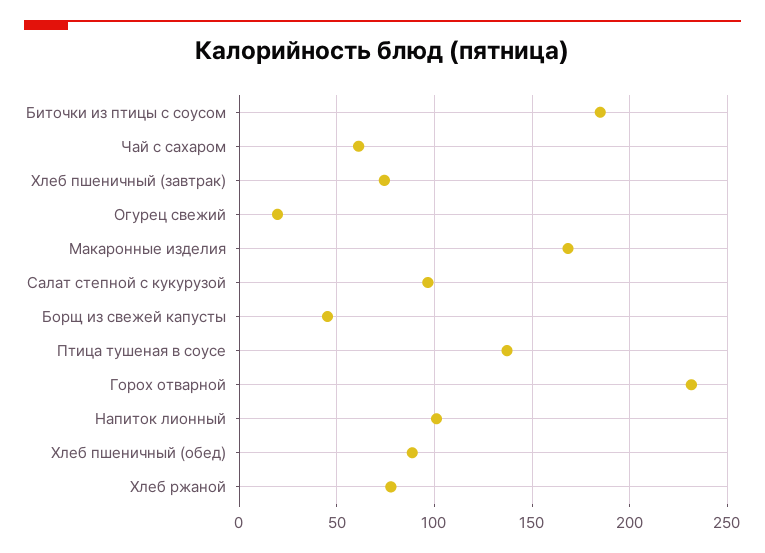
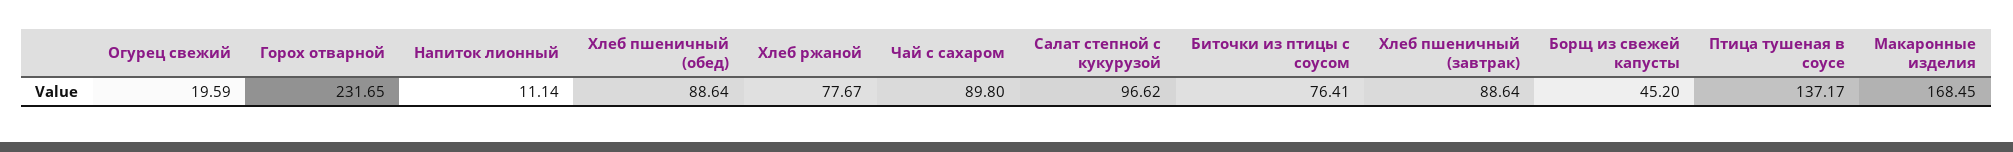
  {
-   "Биточки из птицы с соусом": 185,
+   "Биточки из птицы с соусом": 76.41,
-   "Чай с сахаром": 60,
+   "Чай с сахаром": 89.8,
-   "Хлеб пшеничный (завтрак)": 75,
+   "Хлеб пшеничный (завтрак)": 88.64,
    "Огурец свежий": 19.59,
    "Макаронные изделия": 168.45,
    "Салат степной с кукурузой": 96.62,
    "Борщ из свежей капусты": 45.2,
    "Птица тушеная в соусе": 137.17,
    "Горох отварной": 231.65,
-   "Напиток лионный": 100,
+   "Напиток лионный": 11.14,
    "Хлеб пшеничный (обед)": 88.64,
    "Хлеб ржаной": 77.67
  }

